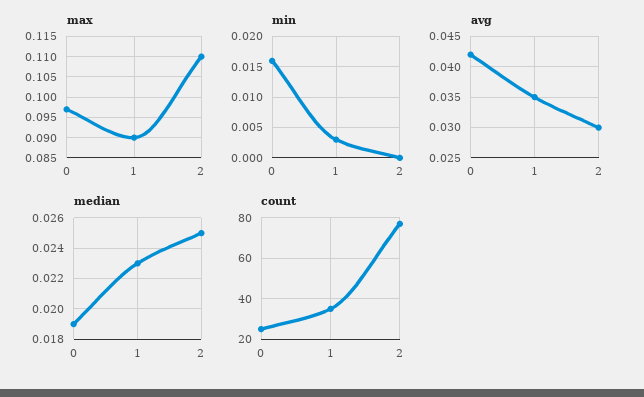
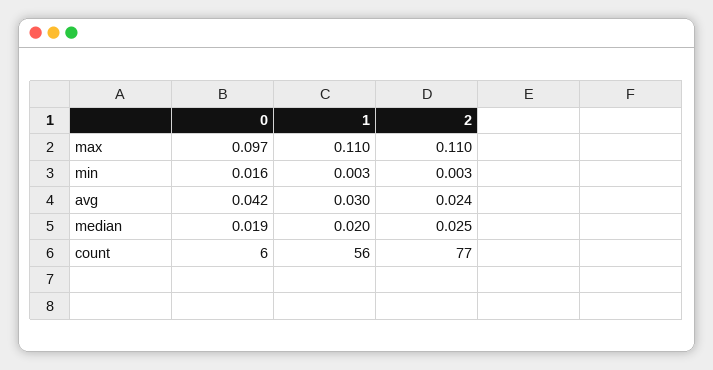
  {
    "max": {
      "0": 0.097,
-     "1": 0.09,
+     "1": 0.11,
      "2": 0.11
    },
    "min": {
      "0": 0.016,
      "1": 0.003,
-     "2": 0
+     "2": 0.003
    },
    "avg": {
      "0": 0.042,
-     "1": 0.035,
+     "1": 0.03,
-     "2": 0.03
+     "2": 0.024
    },
    "median": {
      "0": 0.019,
-     "1": 0.023,
+     "1": 0.02,
      "2": 0.025
    },
    "count": {
-     "0": 25,
+     "0": 6,
-     "1": 35,
+     "1": 56,
      "2": 77
    }
  }

